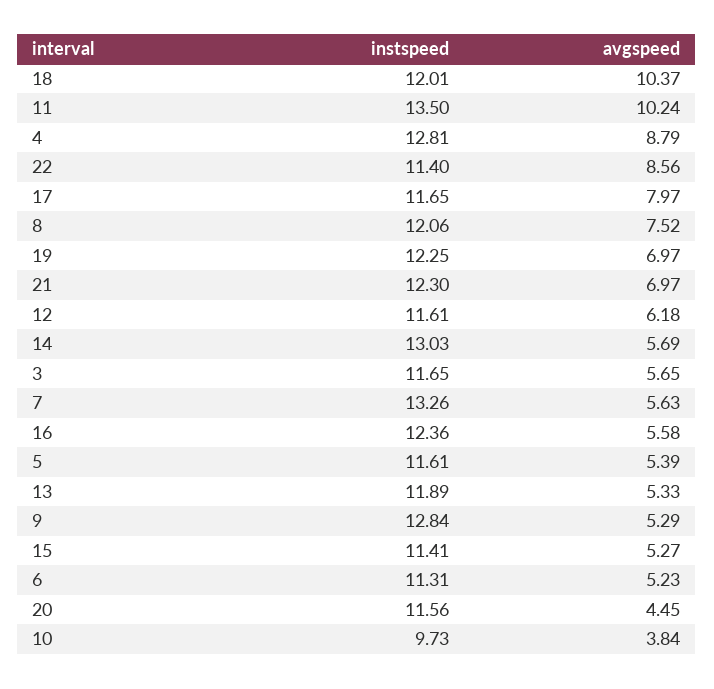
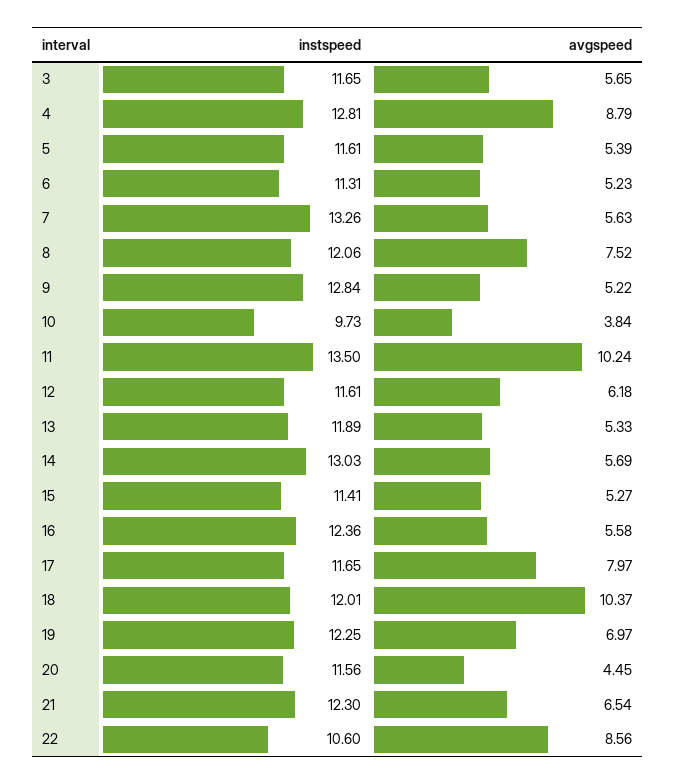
  {
    "instspeed": {
      "18": 12.01,
      "11": 13.5,
      "4": 12.81,
-     "22": 11.4,
+     "22": 10.6,
      "17": 11.65,
      "8": 12.06,
      "19": 12.25,
      "21": 12.3,
      "12": 11.61,
      "14": 13.03,
      "3": 11.65,
      "7": 13.26,
      "16": 12.36,
      "5": 11.61,
      "13": 11.89,
      "9": 12.84,
      "15": 11.41,
      "6": 11.31,
      "20": 11.56,
      "10": 9.73
    },
    "avgspeed": {
      "18": 10.37,
      "11": 10.24,
      "4": 8.79,
      "22": 8.56,
      "17": 7.97,
      "8": 7.52,
      "19": 6.97,
-     "21": 6.97,
+     "21": 6.54,
      "12": 6.18,
      "14": 5.69,
      "3": 5.65,
      "7": 5.63,
      "16": 5.58,
      "5": 5.39,
      "13": 5.33,
-     "9": 5.29,
+     "9": 5.22,
      "15": 5.27,
      "6": 5.23,
      "20": 4.45,
      "10": 3.84
    }
  }

